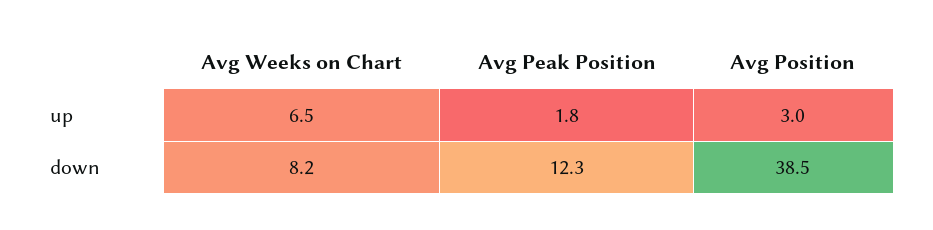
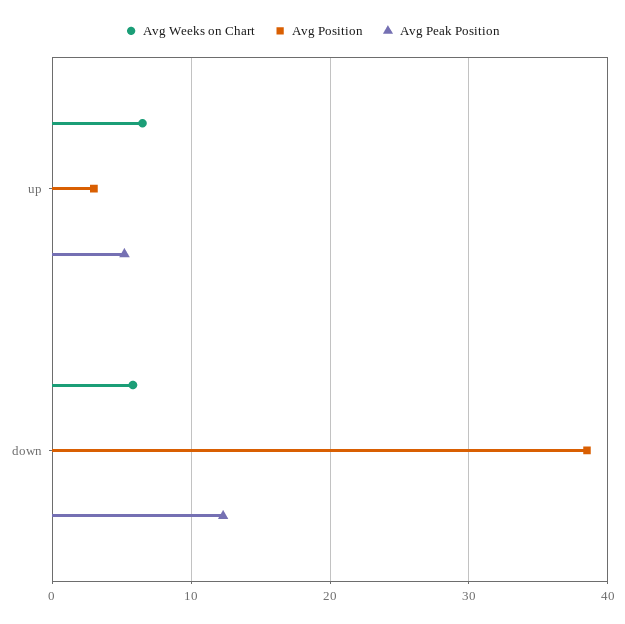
  {
    "Avg Weeks on Chart": {
      "up": 6.5,
-     "down": 8.2
+     "down": 6
    },
    "Avg Peak Position": {
-     "up": 1.8,
+     "up": 5,
      "down": 12.3
    },
    "Avg Position": {
      "up": 3,
      "down": 38.5
    }
  }

